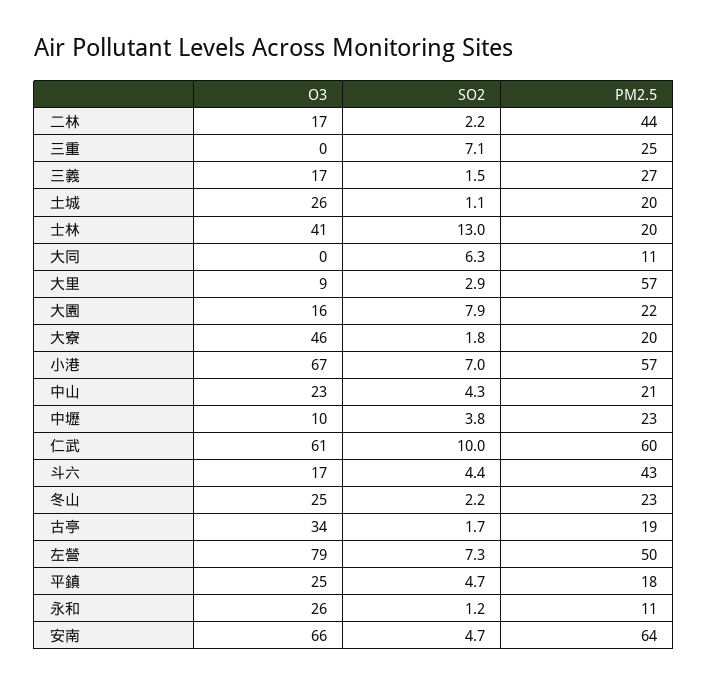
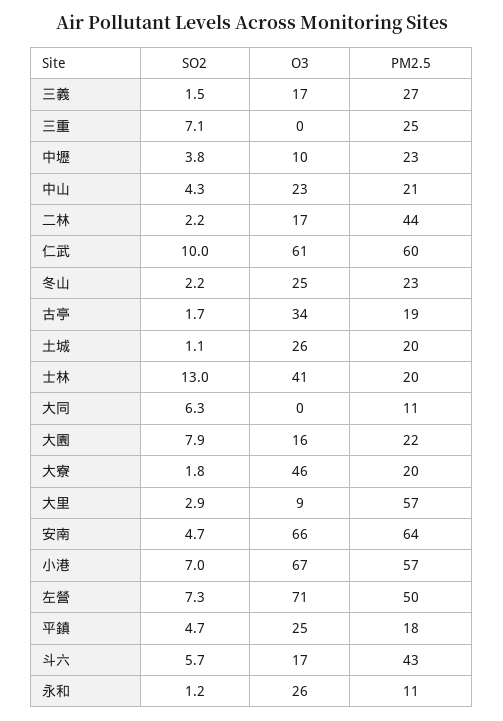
  {
    "O3": {
      "二林": 17,
      "三重": 0,
      "三義": 17,
      "土城": 26,
      "士林": 41,
      "大同": 0,
      "大里": 9,
      "大園": 16,
      "大寮": 46,
      "小港": 67,
      "中山": 23,
      "中壢": 10,
      "仁武": 61,
      "斗六": 17,
      "冬山": 25,
      "古亭": 34,
-     "左營": 79,
+     "左營": 71,
      "平鎮": 25,
      "永和": 26,
      "安南": 66
    },
    "SO2": {
      "二林": 2.2,
      "三重": 7.1,
      "三義": 1.5,
      "土城": 1.1,
      "士林": 13,
      "大同": 6.3,
      "大里": 2.9,
      "大園": 7.9,
      "大寮": 1.8,
      "小港": 7,
      "中山": 4.3,
      "中壢": 3.8,
      "仁武": 10,
-     "斗六": 4.4,
+     "斗六": 5.7,
      "冬山": 2.2,
      "古亭": 1.7,
      "左營": 7.3,
      "平鎮": 4.7,
      "永和": 1.2,
      "安南": 4.7
    },
    "PM2.5": {
      "二林": 44,
      "三重": 25,
      "三義": 27,
      "土城": 20,
      "士林": 20,
      "大同": 11,
      "大里": 57,
      "大園": 22,
      "大寮": 20,
      "小港": 57,
      "中山": 21,
      "中壢": 23,
      "仁武": 60,
      "斗六": 43,
      "冬山": 23,
      "古亭": 19,
      "左營": 50,
      "平鎮": 18,
      "永和": 11,
      "安南": 64
    }
  }

